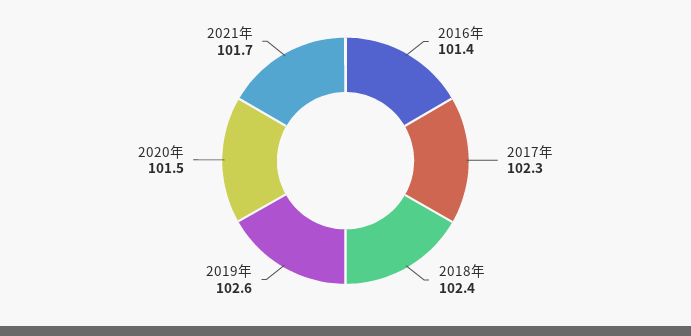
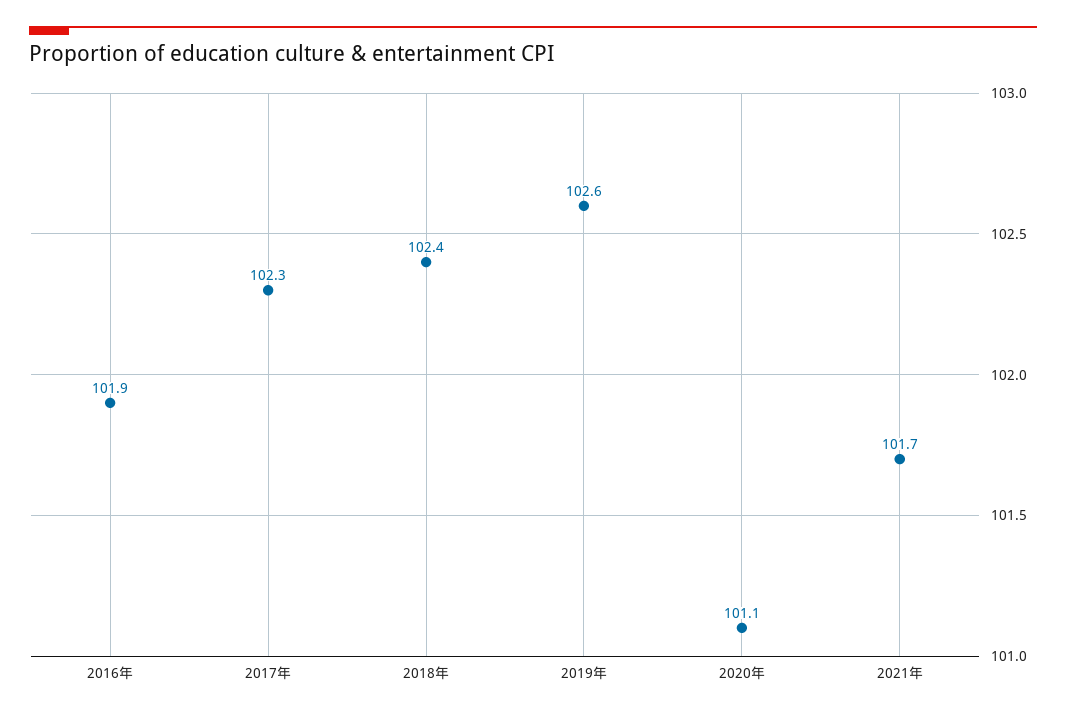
  {
-   "2016年": 101.4,
+   "2016年": 101.9,
    "2017年": 102.3,
    "2018年": 102.4,
    "2019年": 102.6,
-   "2020年": 101.5,
+   "2020年": 101.1,
    "2021年": 101.7
  }

